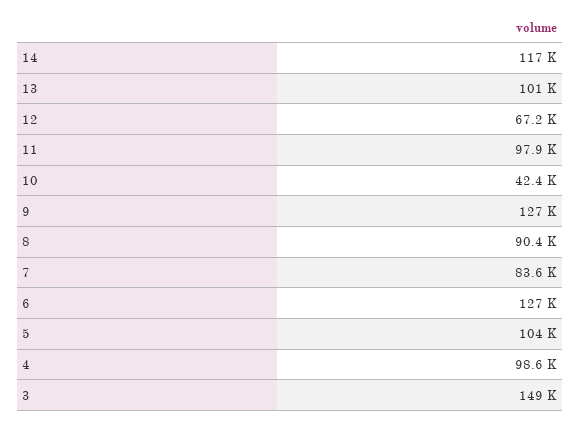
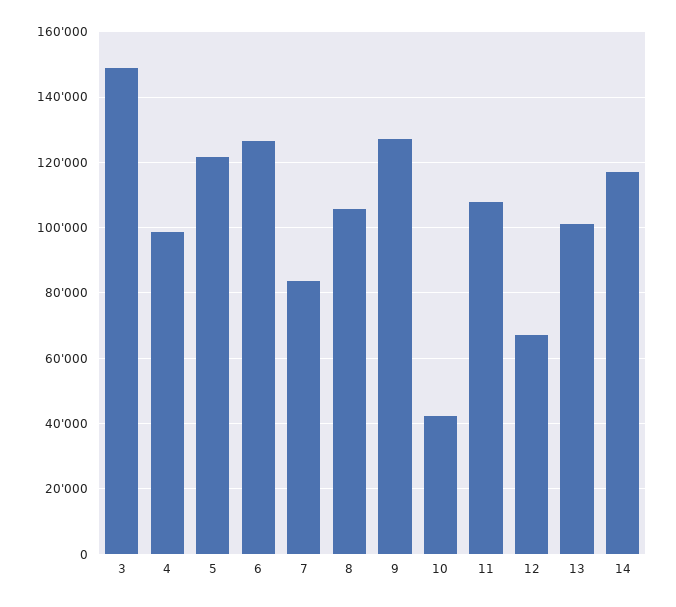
  {
    "14": 117000,
    "13": 101000,
    "12": 67200,
-   "11": 97900,
+   "11": 108000,
    "10": 42400,
    "9": 127000,
-   "8": 90400,
+   "8": 106000,
    "7": 83600,
    "6": 127000,
-   "5": 104000,
+   "5": 122000,
    "4": 98600,
    "3": 149000
  }

